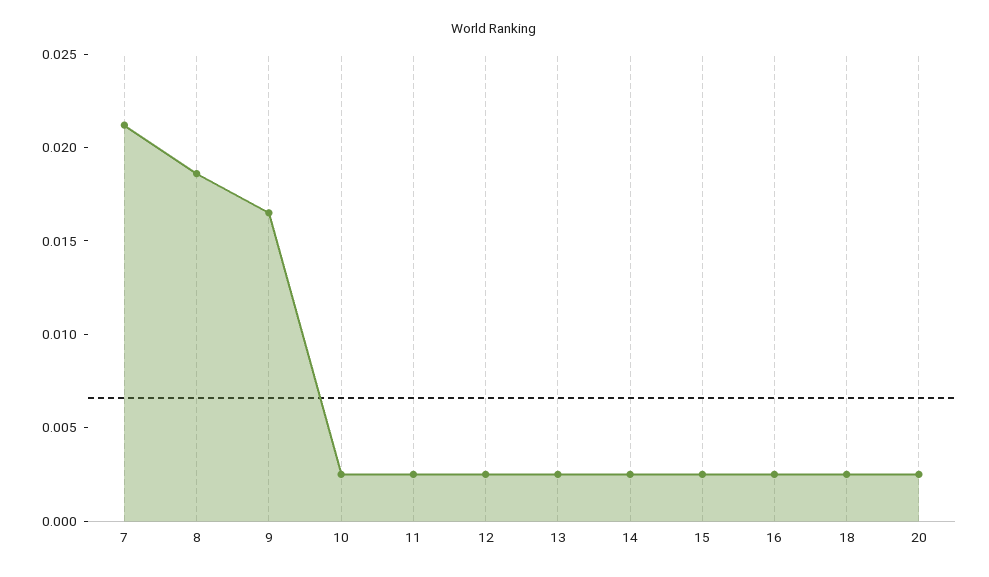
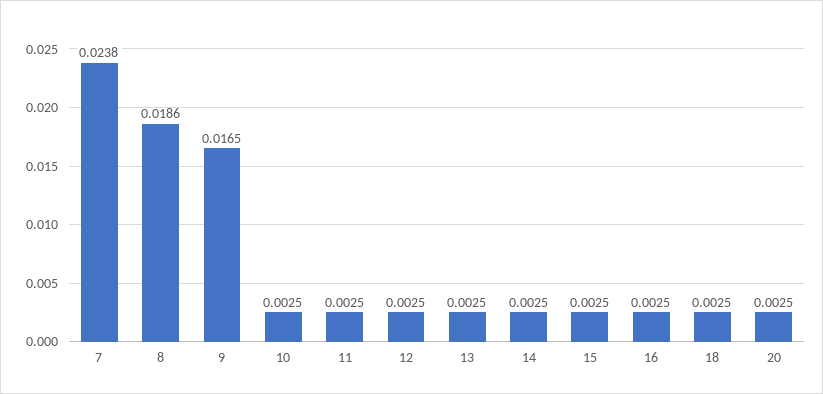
  {
-   "7": 0.021,
+   "7": 0.0238,
    "8": 0.0186,
    "9": 0.0165,
    "10": 0.0025,
    "11": 0.0025,
    "12": 0.0025,
    "13": 0.0025,
    "14": 0.0025,
    "15": 0.0025,
    "16": 0.0025,
    "18": 0.0025,
    "20": 0.0025
  }

